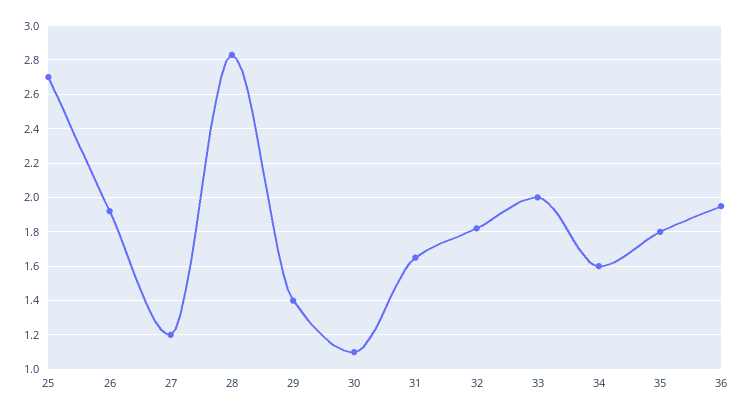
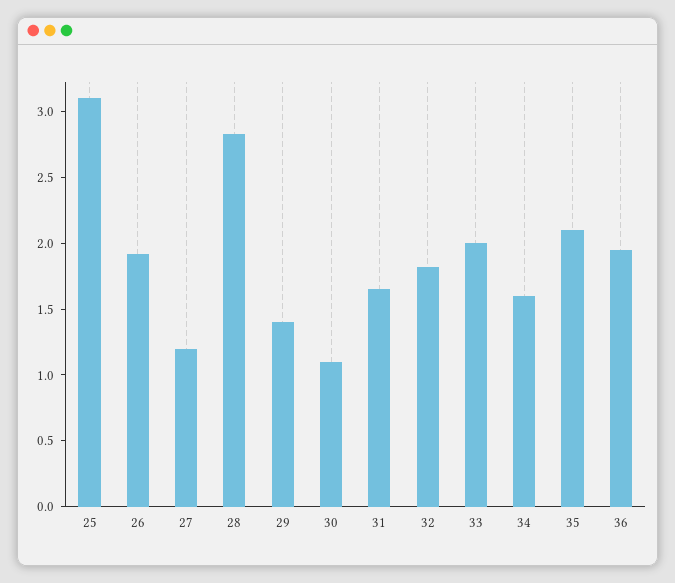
  {
-   "25": 2.7,
+   "25": 3.1,
    "26": 1.9,
    "27": 1.2,
    "28": 2.85,
    "29": 1.4,
    "30": 1.1,
    "31": 1.65,
    "32": 1.8,
    "33": 2,
    "34": 1.6,
-   "35": 1.8,
+   "35": 2.1,
    "36": 1.95
  }

